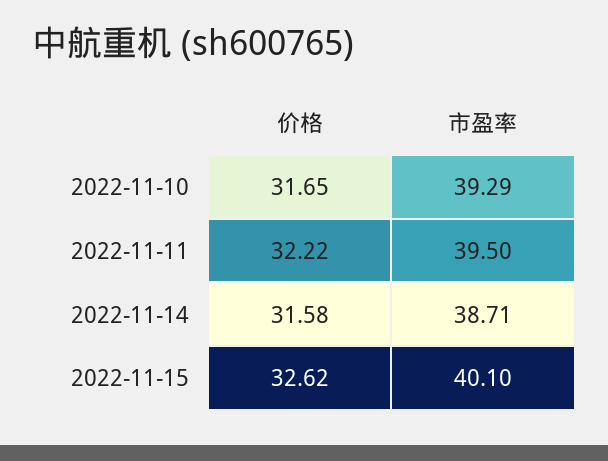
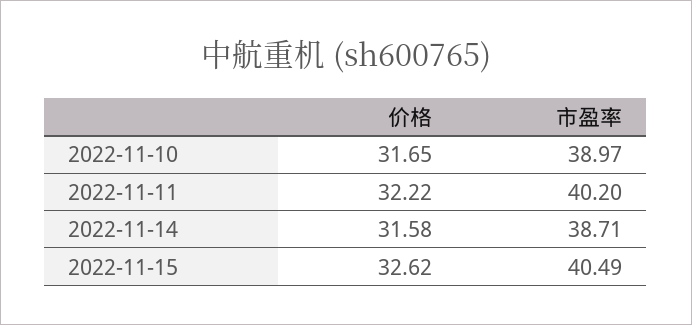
  {
    "价格": {
      "2022-11-10": 31.65,
      "2022-11-11": 32.22,
      "2022-11-14": 31.58,
      "2022-11-15": 32.62
    },
    "市盈率": {
-     "2022-11-10": 39.29,
+     "2022-11-10": 38.97,
-     "2022-11-11": 39.5,
+     "2022-11-11": 40.2,
      "2022-11-14": 38.71,
-     "2022-11-15": 40.1
+     "2022-11-15": 40.49
    }
  }

